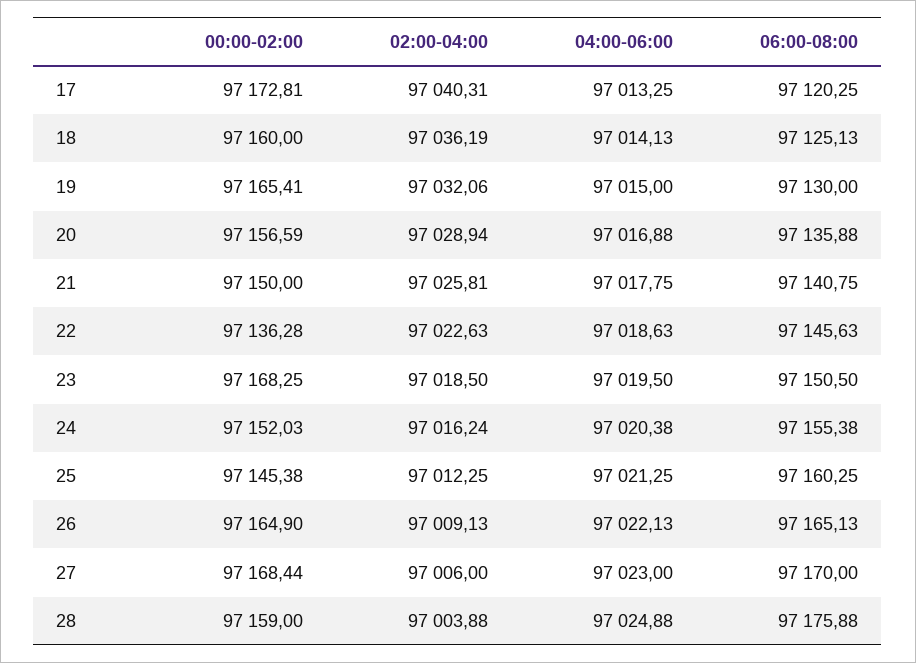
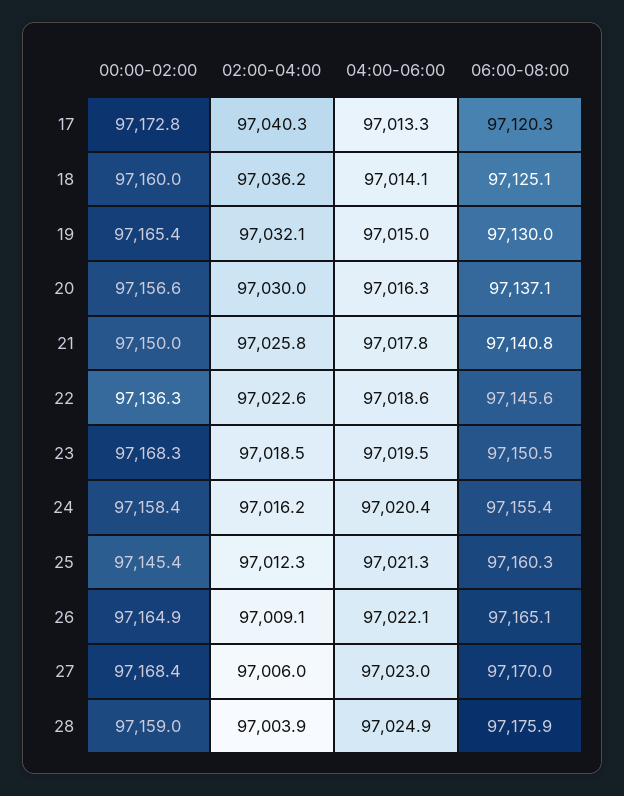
  {
    "00:00-02:00": {
      "17": 97172.81,
      "18": 97160,
      "19": 97165.41,
      "20": 97156.59,
      "21": 97150,
      "22": 97136.28,
      "23": 97168.25,
-     "24": 97152.03,
+     "24": 97158.4,
      "25": 97145.38,
      "26": 97164.9,
      "27": 97168.44,
      "28": 97159
    },
    "02:00-04:00": {
      "17": 97040.31,
      "18": 97036.19,
      "19": 97032.06,
-     "20": 97028.94,
+     "20": 97030,
      "21": 97025.81,
      "22": 97022.63,
      "23": 97018.5,
      "24": 97016.24,
      "25": 97012.25,
      "26": 97009.13,
      "27": 97006,
      "28": 97003.88
    },
    "04:00-06:00": {
      "17": 97013.25,
      "18": 97014.13,
      "19": 97015,
-     "20": 97016.88,
+     "20": 97016.3,
      "21": 97017.75,
      "22": 97018.63,
      "23": 97019.5,
      "24": 97020.38,
      "25": 97021.25,
      "26": 97022.13,
      "27": 97023,
      "28": 97024.88
    },
    "06:00-08:00": {
      "17": 97120.25,
      "18": 97125.13,
      "19": 97130,
-     "20": 97135.88,
+     "20": 97137.1,
      "21": 97140.75,
      "22": 97145.63,
      "23": 97150.5,
      "24": 97155.38,
      "25": 97160.25,
      "26": 97165.13,
      "27": 97170,
      "28": 97175.88
    }
  }

